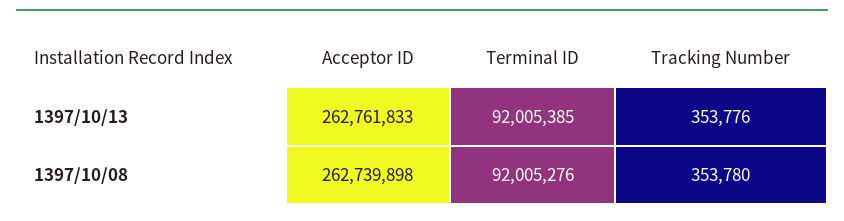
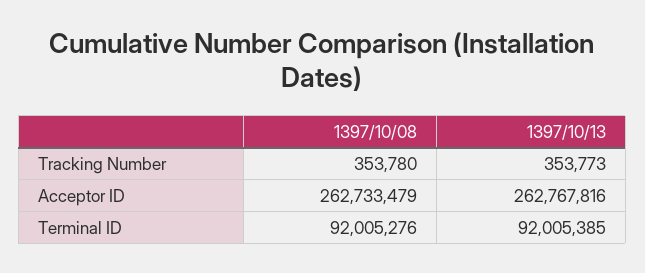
  {
    "Acceptor ID": {
-     "1397/10/13": 262761833,
+     "1397/10/13": 262767816,
-     "1397/10/08": 262739898
+     "1397/10/08": 262733479
    },
    "Terminal ID": {
      "1397/10/13": 92005385,
      "1397/10/08": 92005276
    },
    "Tracking Number": {
-     "1397/10/13": 353776,
+     "1397/10/13": 353773,
      "1397/10/08": 353780
    }
  }

